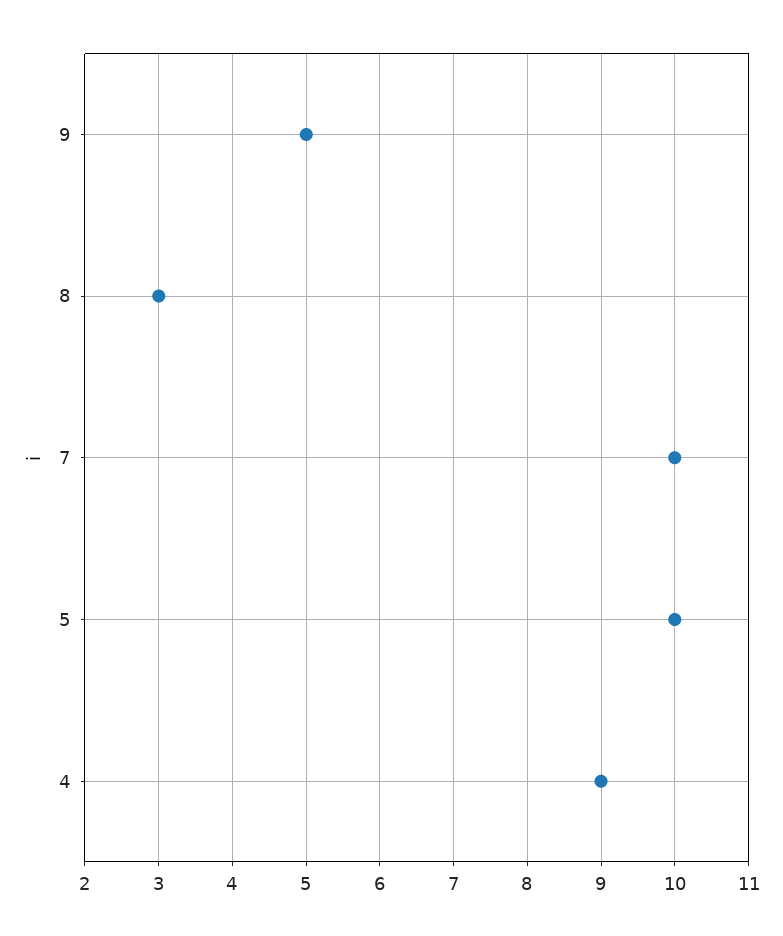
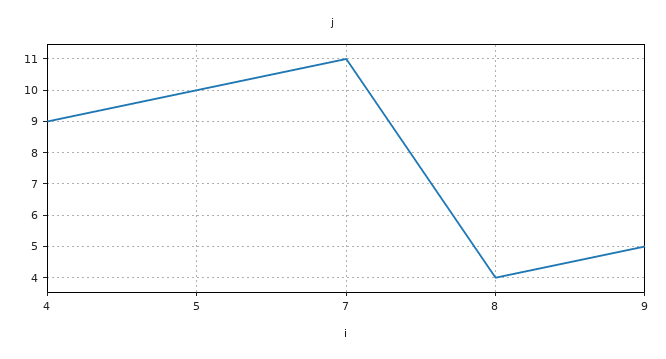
  {
    "9": 5,
-   "8": 3,
+   "8": 4,
-   "7": 10,
+   "7": 11,
    "5": 10,
    "4": 9
  }

